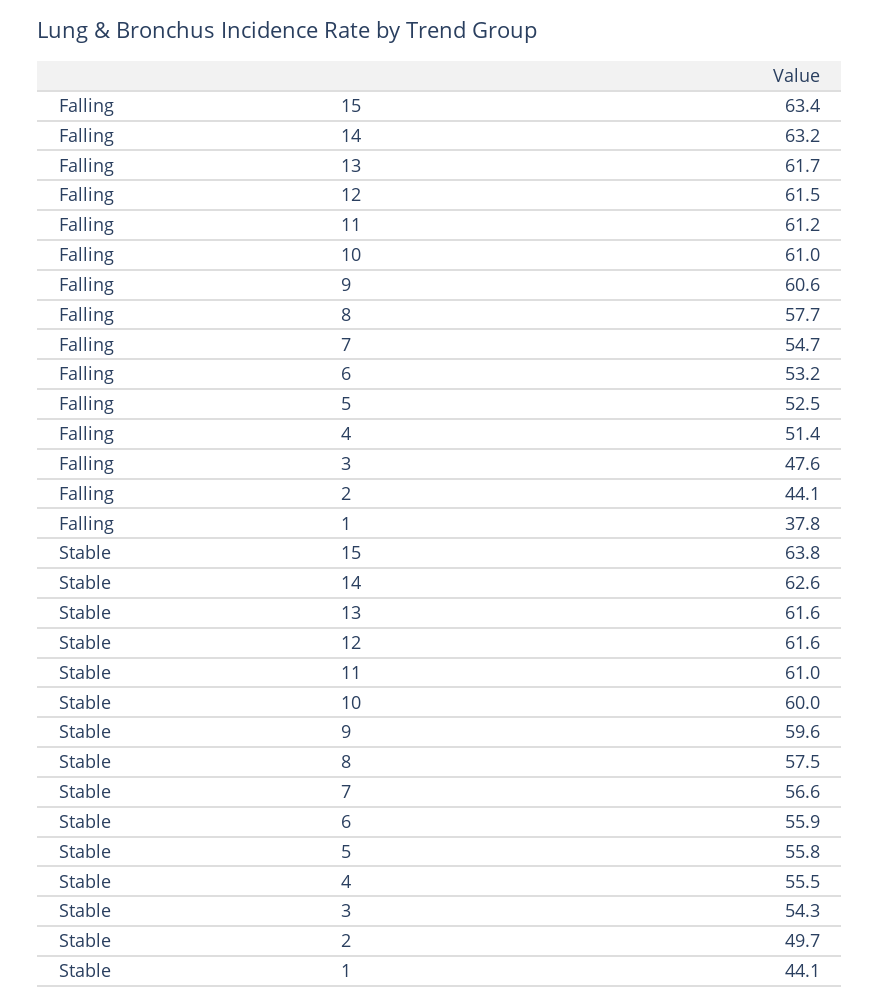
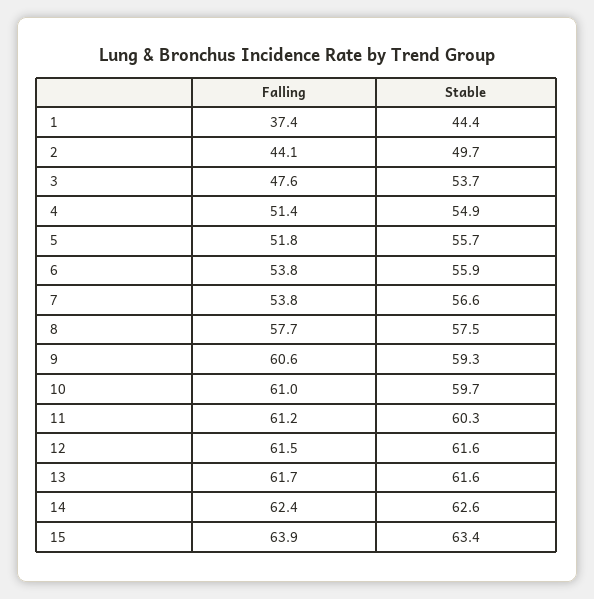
  {
    "Falling": {
-     "15": 63.4,
+     "15": 63.9,
-     "14": 63.2,
+     "14": 62.4,
      "13": 61.7,
      "12": 61.5,
      "11": 61.2,
      "10": 61,
      "9": 60.6,
      "8": 57.7,
-     "7": 54.7,
+     "7": 53.8,
-     "6": 53.2,
+     "6": 53.8,
-     "5": 52.5,
+     "5": 51.8,
      "4": 51.4,
      "3": 47.6,
      "2": 44.1,
-     "1": 37.8
+     "1": 37.4
    },
    "Stable": {
-     "15": 63.8,
+     "15": 63.4,
      "14": 62.6,
      "13": 61.6,
      "12": 61.6,
-     "11": 61,
+     "11": 60.3,
-     "10": 60,
+     "10": 59.7,
-     "9": 59.6,
+     "9": 59.3,
      "8": 57.5,
      "7": 56.6,
      "6": 55.9,
-     "5": 55.8,
+     "5": 55.7,
-     "4": 55.5,
+     "4": 54.9,
-     "3": 54.3,
+     "3": 53.7,
      "2": 49.7,
-     "1": 44.1
+     "1": 44.4
    }
  }

